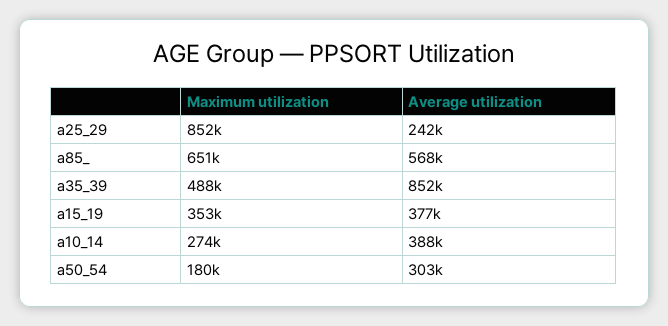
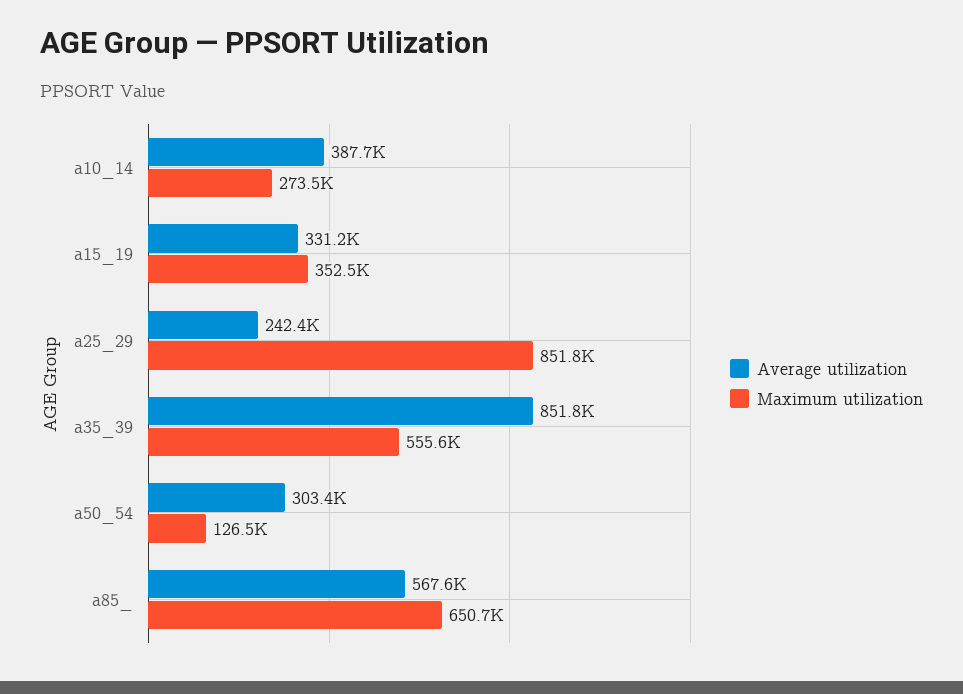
  {
    "Maximum utilization": {
      "a25_29": 851800,
      "a85_": 650700,
-     "a35_39": 488000,
+     "a35_39": 555600,
      "a15_19": 352500,
      "a10_14": 273500,
-     "a50_54": 180000
+     "a50_54": 126500
    },
    "Average utilization": {
      "a25_29": 242400,
      "a85_": 567600,
      "a35_39": 851800,
-     "a15_19": 377000,
+     "a15_19": 331200,
      "a10_14": 387700,
      "a50_54": 303400
    }
  }

